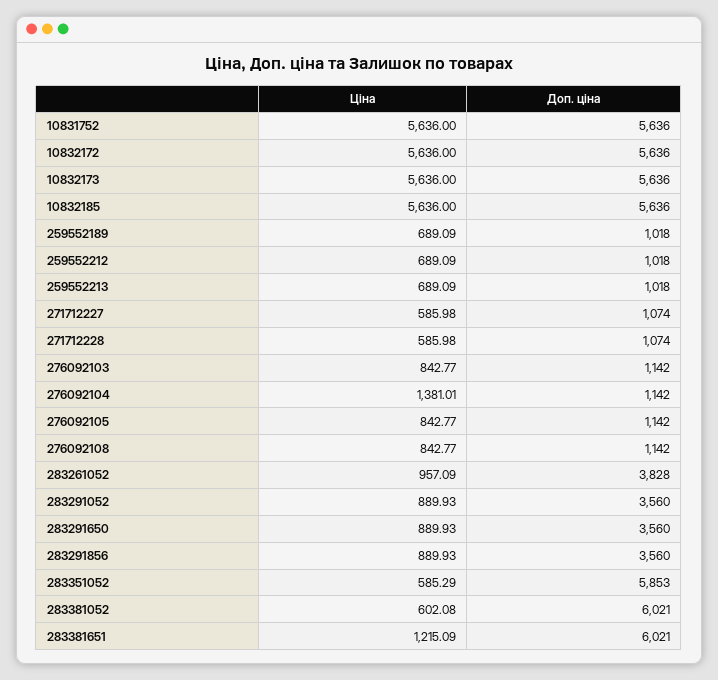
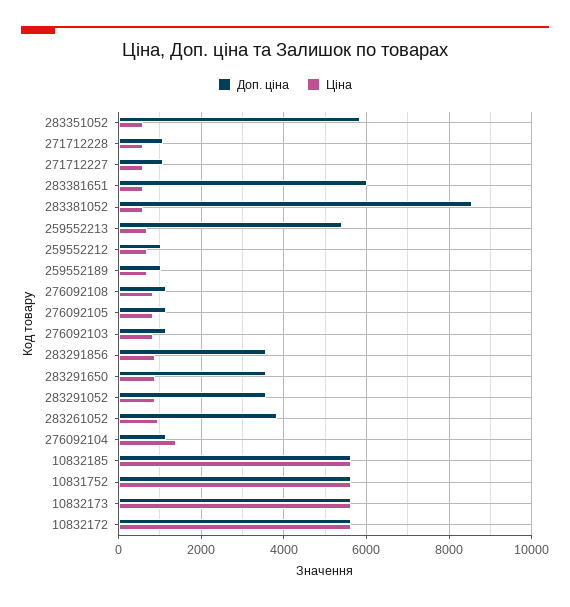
  {
    "Ціна": {
      "10831752": 5636,
      "10832172": 5636,
      "10832173": 5636,
      "10832185": 5636,
      "259552189": 689.09,
      "259552212": 689.09,
      "259552213": 689.09,
      "271712227": 585.98,
      "271712228": 585.98,
      "276092103": 842.77,
      "276092104": 1381.01,
      "276092105": 842.77,
      "276092108": 842.77,
      "283261052": 957.09,
      "283291052": 889.93,
      "283291650": 889.93,
      "283291856": 889.93,
      "283351052": 585.29,
      "283381052": 602.08,
-     "283381651": 1215.09
+     "283381651": 600
    },
    "Доп. ціна": {
      "10831752": 5636,
      "10832172": 5636,
      "10832173": 5636,
      "10832185": 5636,
      "259552189": 1018,
      "259552212": 1018,
-     "259552213": 1018,
+     "259552213": 5400,
      "271712227": 1074,
      "271712228": 1074,
      "276092103": 1142,
      "276092104": 1142,
      "276092105": 1142,
      "276092108": 1142,
      "283261052": 3828,
      "283291052": 3560,
      "283291650": 3560,
      "283291856": 3560,
      "283351052": 5853,
-     "283381052": 6021,
+     "283381052": 8600,
      "283381651": 6021
    }
  }

